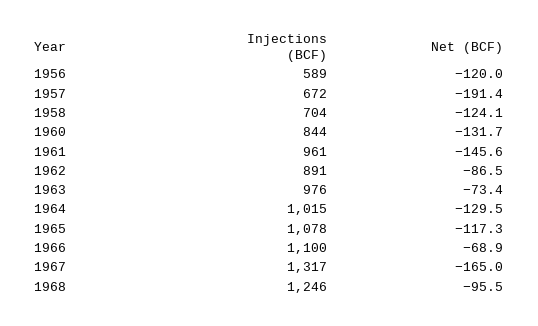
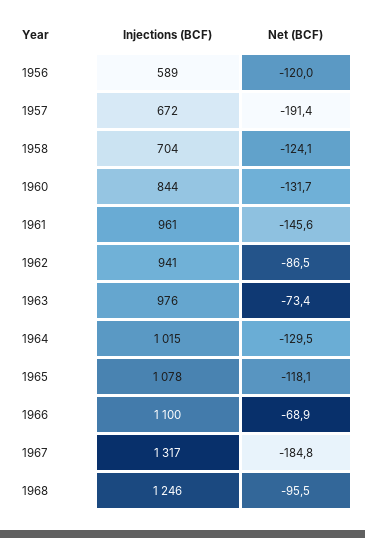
  {
    "Injections (BCF)": {
      "1956": 589,
      "1957": 672,
      "1958": 704,
      "1960": 844,
      "1961": 961,
-     "1962": 891,
+     "1962": 941,
      "1963": 976,
      "1964": 1015,
      "1965": 1078,
      "1966": 1100,
      "1967": 1317,
      "1968": 1246
    },
    "Net (BCF)": {
      "1956": -120,
      "1957": -191.4,
      "1958": -124.1,
      "1960": -131.7,
      "1961": -145.6,
      "1962": -86.5,
      "1963": -73.4,
      "1964": -129.5,
-     "1965": -117.3,
+     "1965": -118.1,
      "1966": -68.9,
-     "1967": -165,
+     "1967": -184.8,
      "1968": -95.5
    }
  }

